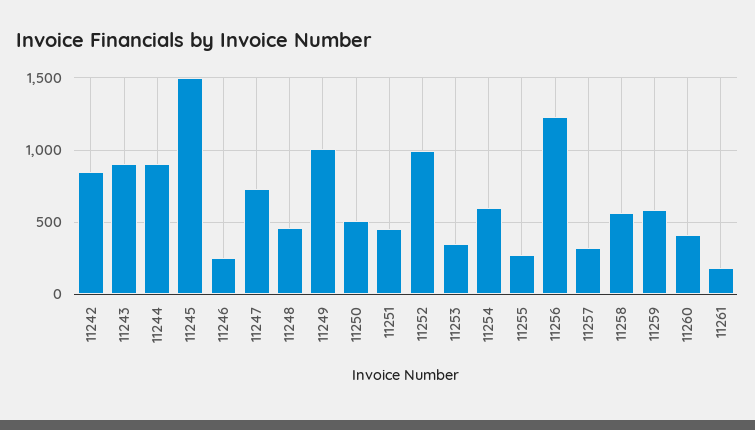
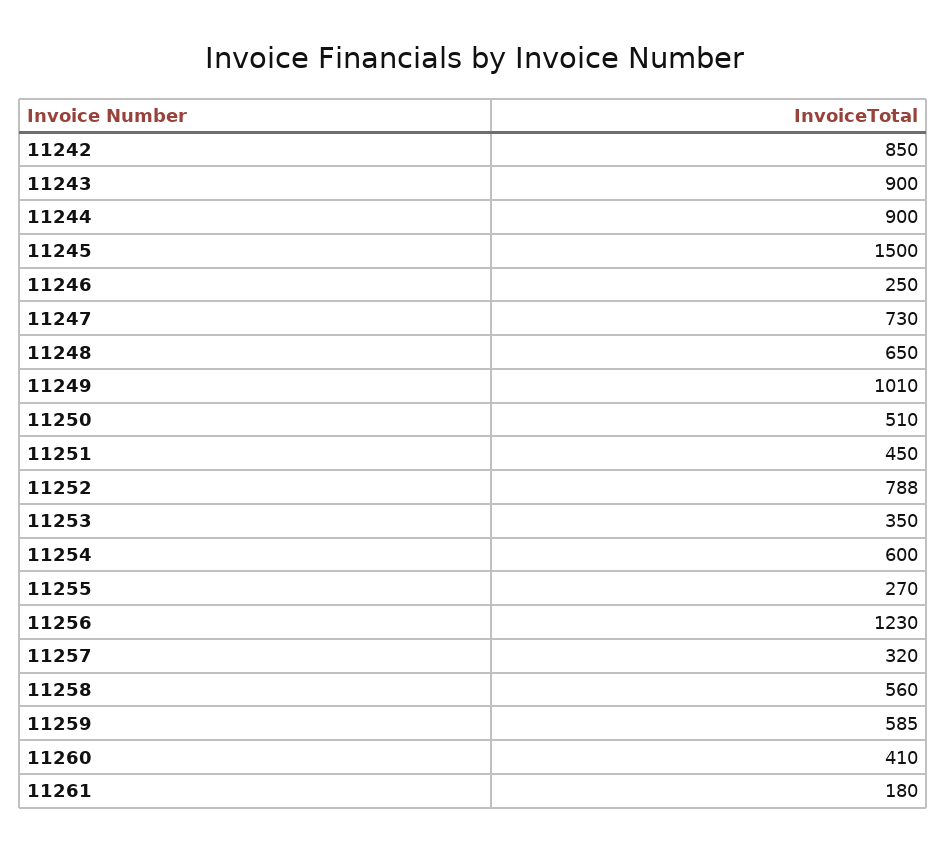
  {
    "11242": 850,
    "11243": 900,
    "11244": 900,
    "11245": 1500,
    "11246": 250,
    "11247": 730,
-   "11248": 450,
+   "11248": 650,
    "11249": 1010,
    "11250": 510,
    "11251": 450,
-   "11252": 1000,
+   "11252": 788,
    "11253": 350,
    "11254": 600,
    "11255": 270,
    "11256": 1230,
    "11257": 320,
    "11258": 560,
    "11259": 585,
    "11260": 410,
    "11261": 180
  }

